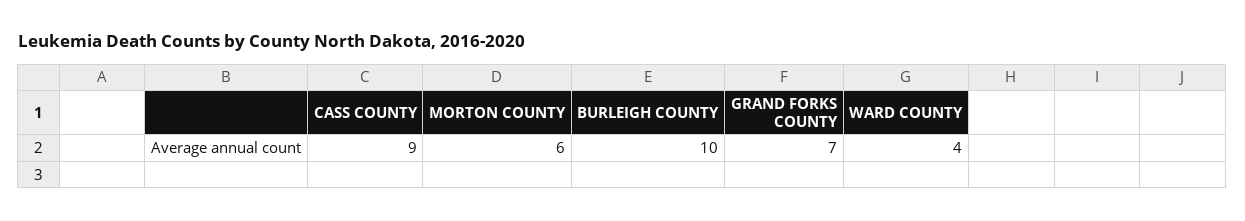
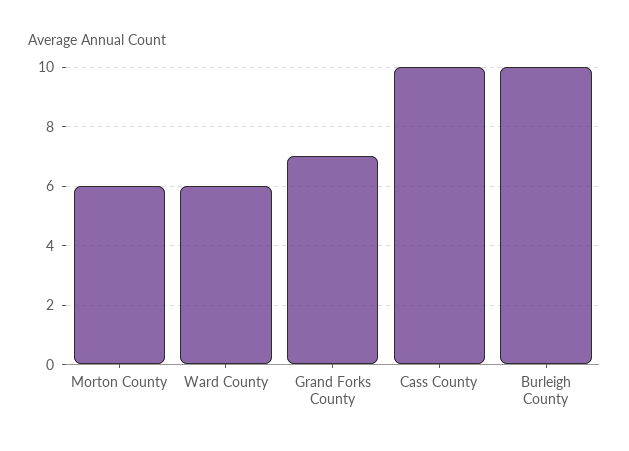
  {
-   "CASS COUNTY": 9,
+   "CASS COUNTY": 10,
    "MORTON COUNTY": 6,
    "BURLEIGH COUNTY": 10,
    "GRAND FORKS COUNTY": 7,
-   "WARD COUNTY": 4
+   "WARD COUNTY": 6
  }

